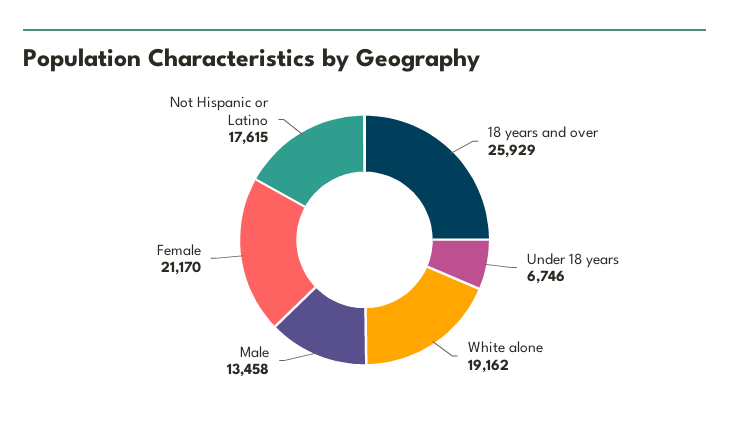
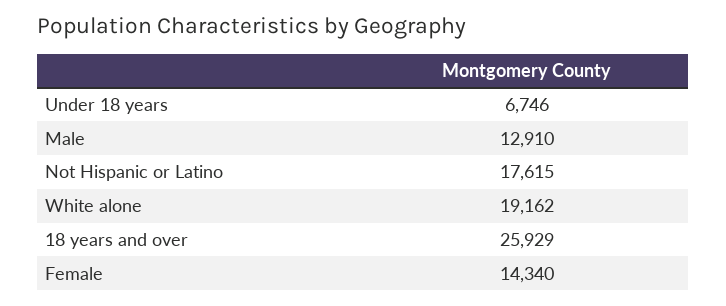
  {
    "18 years and over": 25929,
    "Under 18 years": 6746,
    "White alone": 19162,
-   "Male": 13458,
+   "Male": 12910,
-   "Female": 21170,
+   "Female": 14340,
    "Not Hispanic or Latino": 17615
  }

